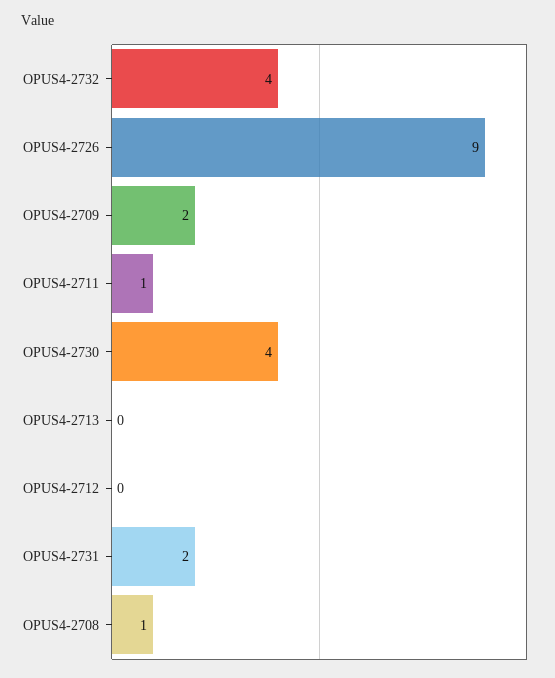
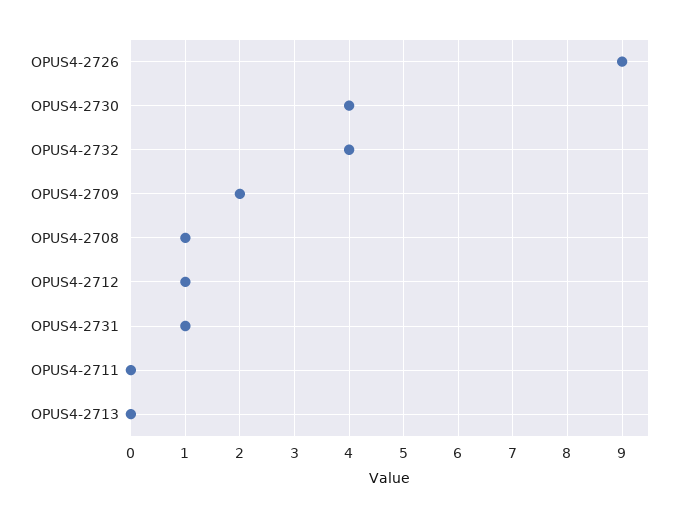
  {
    "OPUS4-2732": 4,
    "OPUS4-2726": 9,
    "OPUS4-2709": 2,
-   "OPUS4-2711": 1,
+   "OPUS4-2711": 0,
    "OPUS4-2730": 4,
    "OPUS4-2713": 0,
-   "OPUS4-2712": 0,
+   "OPUS4-2712": 1,
-   "OPUS4-2731": 2,
+   "OPUS4-2731": 1,
    "OPUS4-2708": 1
  }

